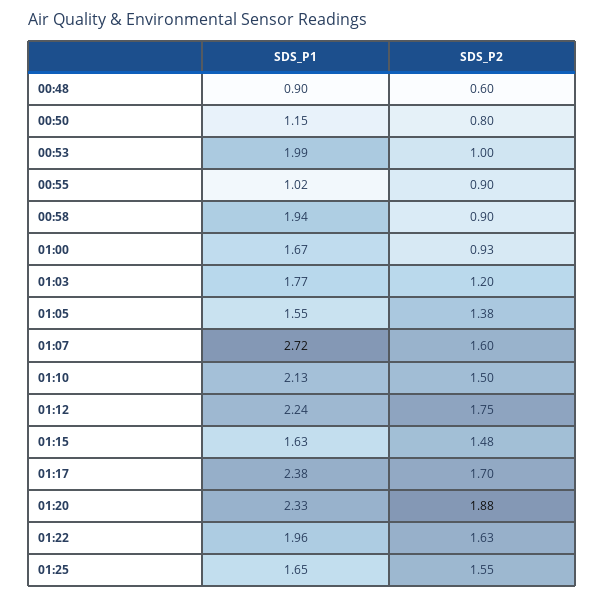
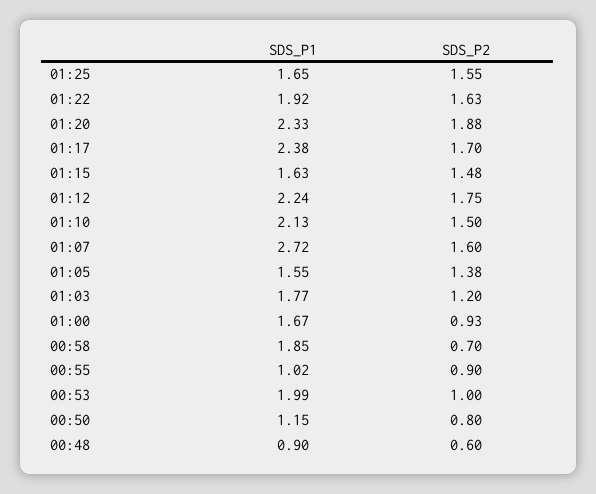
  {
    "SDS_P1": {
      "00:48": 0.9,
      "00:50": 1.15,
      "00:53": 1.99,
      "00:55": 1.02,
-     "00:58": 1.94,
+     "00:58": 1.85,
      "01:00": 1.67,
      "01:03": 1.77,
      "01:05": 1.55,
      "01:07": 2.72,
      "01:10": 2.13,
      "01:12": 2.24,
      "01:15": 1.63,
      "01:17": 2.38,
      "01:20": 2.33,
-     "01:22": 1.96,
+     "01:22": 1.92,
      "01:25": 1.65
    },
    "SDS_P2": {
      "00:48": 0.6,
      "00:50": 0.8,
      "00:53": 1,
      "00:55": 0.9,
-     "00:58": 0.9,
+     "00:58": 0.7,
      "01:00": 0.93,
      "01:03": 1.2,
      "01:05": 1.38,
      "01:07": 1.6,
      "01:10": 1.5,
      "01:12": 1.75,
      "01:15": 1.48,
      "01:17": 1.7,
      "01:20": 1.88,
      "01:22": 1.63,
      "01:25": 1.55
    }
  }

